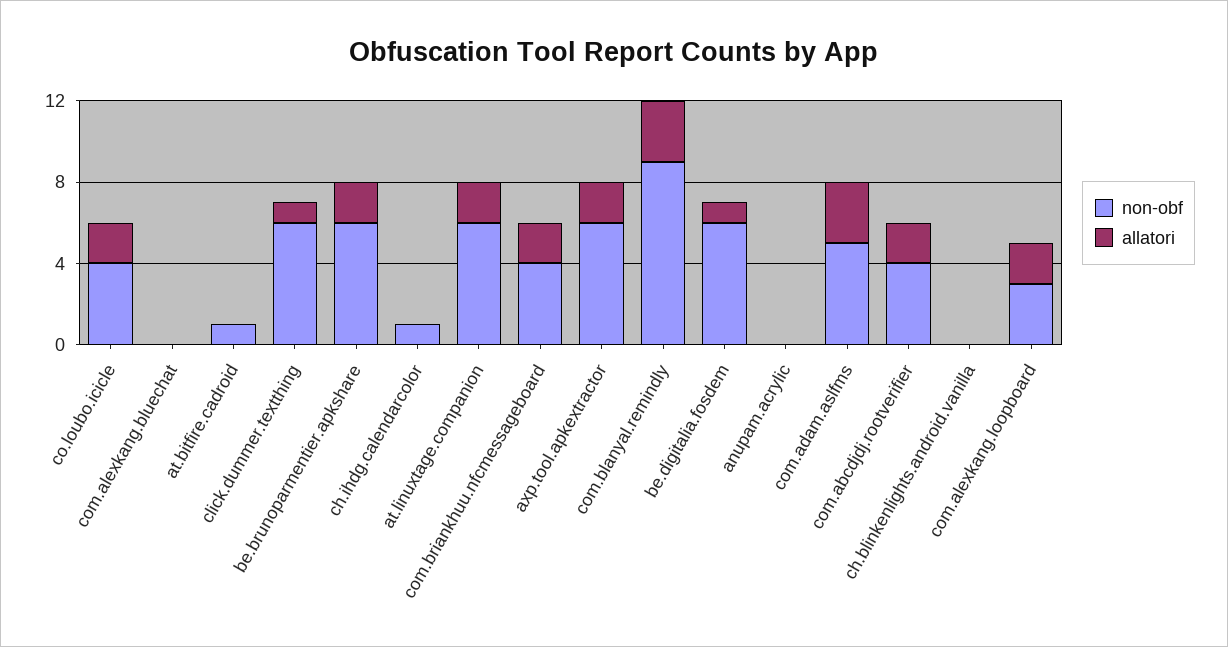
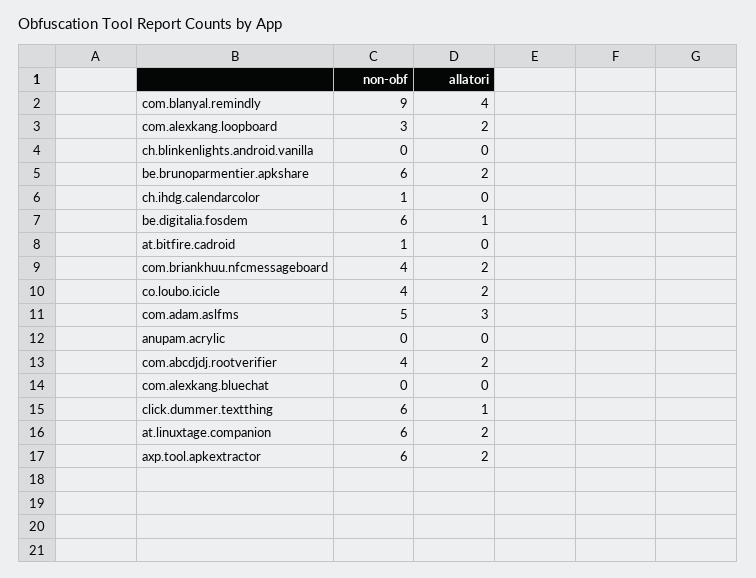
  {
    "non-obf": {
      "co.loubo.icicle": 4,
      "com.alexkang.bluechat": 0,
      "at.bitfire.cadroid": 1,
      "click.dummer.textthing": 6,
      "be.brunoparmentier.apkshare": 6,
      "ch.ihdg.calendarcolor": 1,
      "at.linuxtage.companion": 6,
      "com.briankhuu.nfcmessageboard": 4,
      "axp.tool.apkextractor": 6,
      "com.blanyal.remindly": 9,
      "be.digitalia.fosdem": 6,
      "anupam.acrylic": 0,
      "com.adam.aslfms": 5,
      "com.abcdjdj.rootverifier": 4,
      "ch.blinkenlights.android.vanilla": 0,
      "com.alexkang.loopboard": 3
    },
    "allatori": {
      "co.loubo.icicle": 2,
      "com.alexkang.bluechat": 0,
      "at.bitfire.cadroid": 0,
      "click.dummer.textthing": 1,
      "be.brunoparmentier.apkshare": 2,
      "ch.ihdg.calendarcolor": 0,
      "at.linuxtage.companion": 2,
      "com.briankhuu.nfcmessageboard": 2,
      "axp.tool.apkextractor": 2,
-     "com.blanyal.remindly": 3,
+     "com.blanyal.remindly": 4,
      "be.digitalia.fosdem": 1,
      "anupam.acrylic": 0,
      "com.adam.aslfms": 3,
      "com.abcdjdj.rootverifier": 2,
      "ch.blinkenlights.android.vanilla": 0,
      "com.alexkang.loopboard": 2
    }
  }

